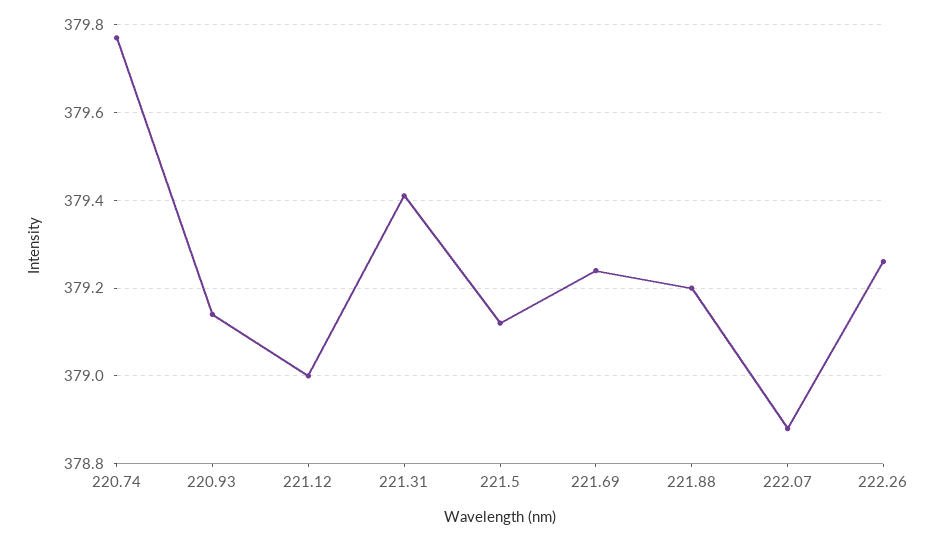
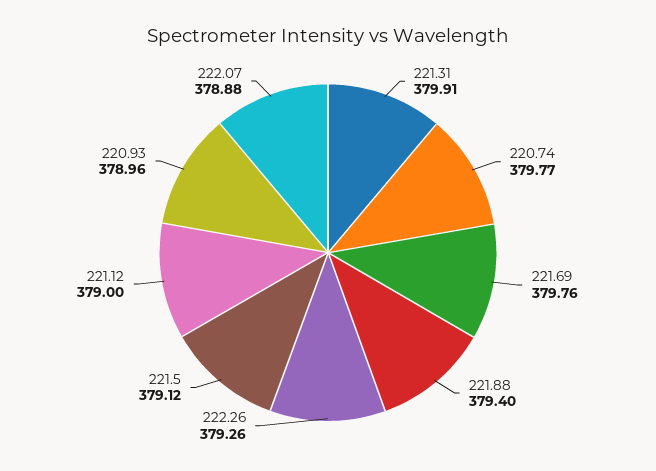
  {
    "220.74": 379.77,
-   "220.93": 379.15,
+   "220.93": 378.96,
    "221.12": 379,
-   "221.31": 379.4,
+   "221.31": 379.91,
    "221.5": 379.12,
-   "221.69": 379.25,
+   "221.69": 379.76,
-   "221.88": 379.2,
+   "221.88": 379.4,
    "222.07": 378.88,
    "222.26": 379.26
  }

